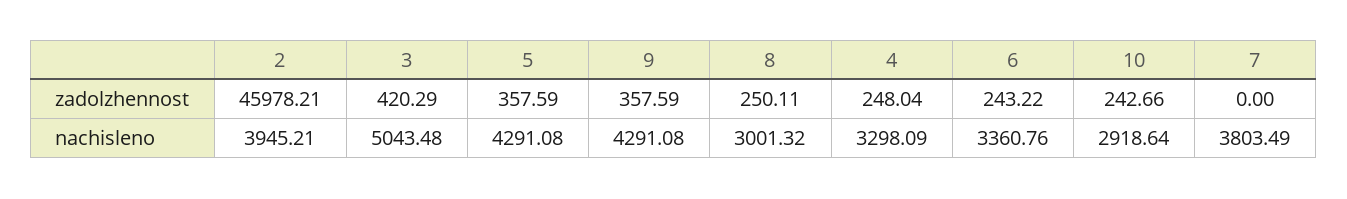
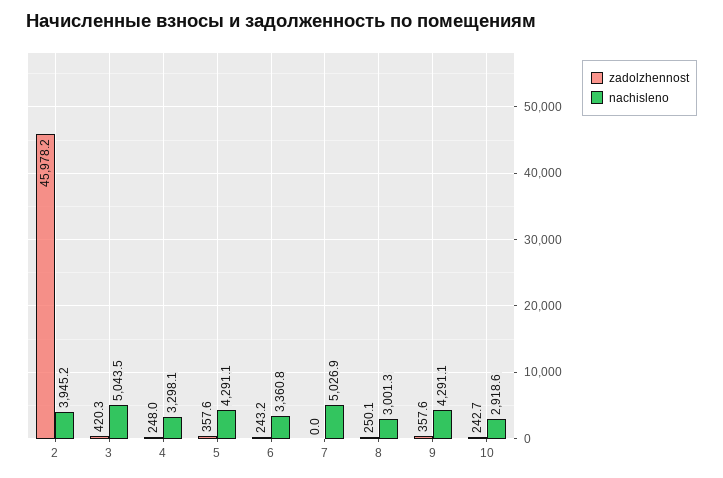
  {
    "zadolzhennost": {
      "2": 45978.21,
      "3": 420.29,
      "5": 357.59,
      "9": 357.59,
      "8": 250.11,
      "4": 248.04,
      "6": 243.22,
      "10": 242.66,
      "7": 0
    },
    "nachisleno": {
      "2": 3945.21,
      "3": 5043.48,
      "5": 4291.08,
      "9": 4291.08,
      "8": 3001.32,
      "4": 3298.09,
      "6": 3360.76,
      "10": 2918.64,
-     "7": 3803.49
+     "7": 5026.9
    }
  }

